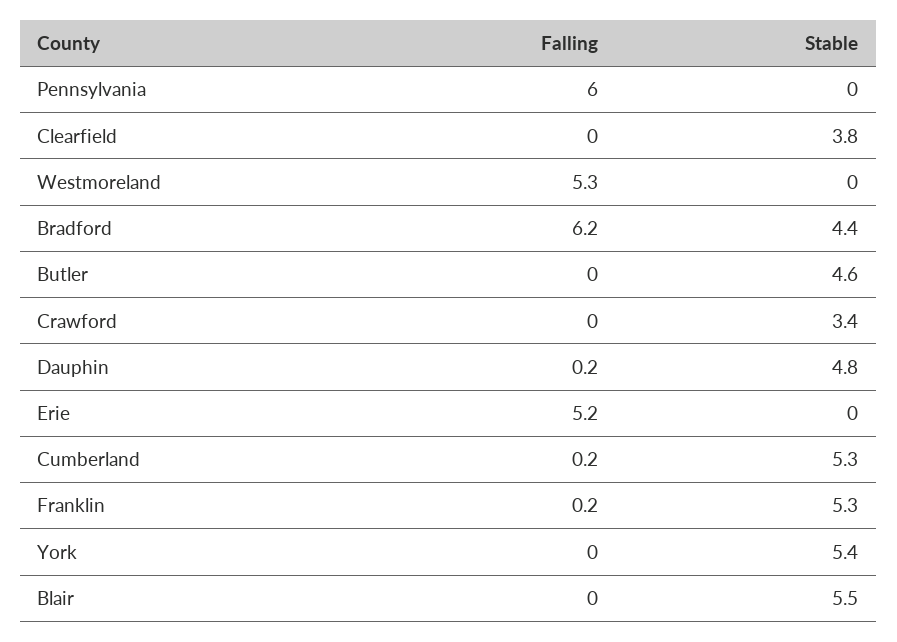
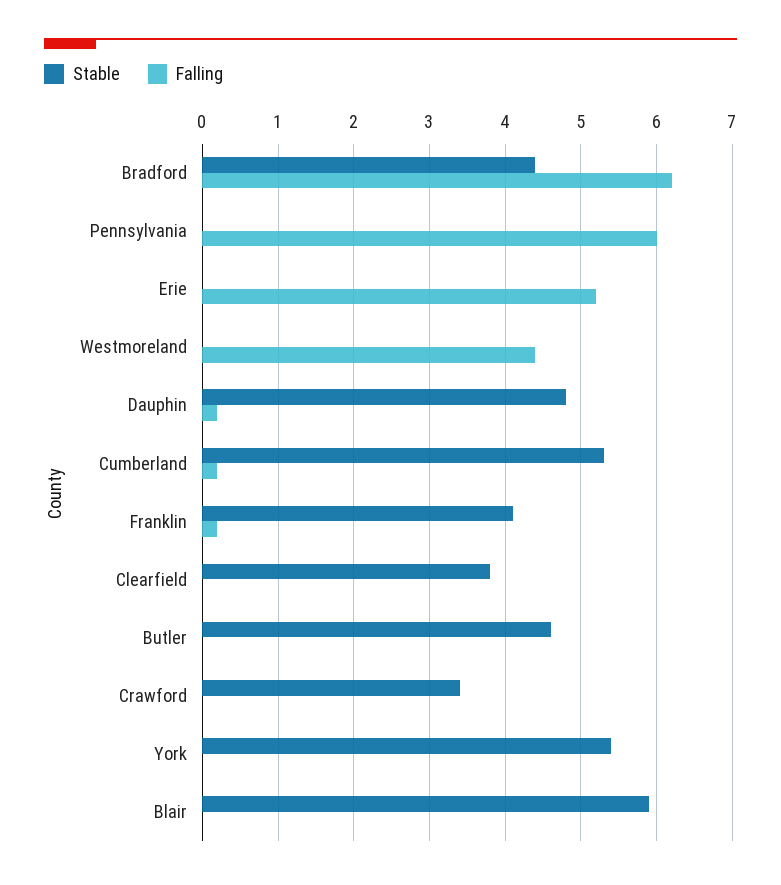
  {
    "Falling": {
      "Pennsylvania": 6,
      "Clearfield": 0,
-     "Westmoreland": 5.3,
+     "Westmoreland": 4.4,
      "Bradford": 6.2,
      "Butler": 0,
      "Crawford": 0,
      "Dauphin": 0.2,
      "Erie": 5.2,
      "Cumberland": 0.2,
      "Franklin": 0.2,
      "York": 0,
      "Blair": 0
    },
    "Stable": {
      "Pennsylvania": 0,
      "Clearfield": 3.8,
      "Westmoreland": 0,
      "Bradford": 4.4,
      "Butler": 4.6,
      "Crawford": 3.4,
      "Dauphin": 4.8,
      "Erie": 0,
      "Cumberland": 5.3,
-     "Franklin": 5.3,
+     "Franklin": 4.1,
      "York": 5.4,
-     "Blair": 5.5
+     "Blair": 5.9
    }
  }

